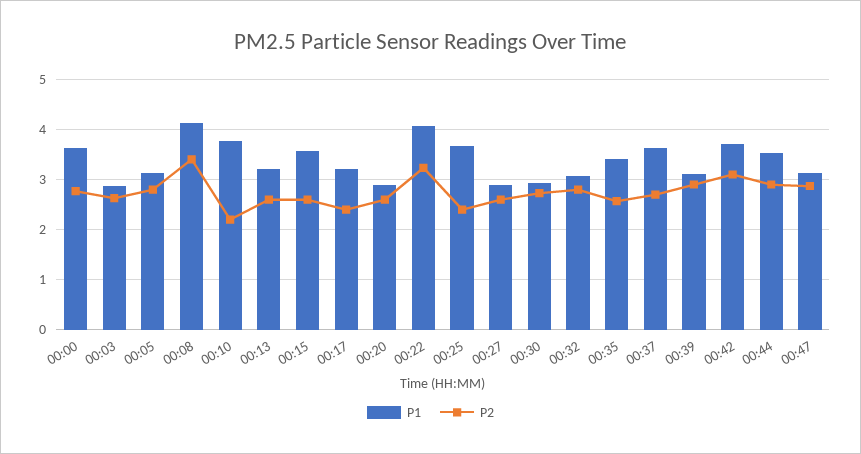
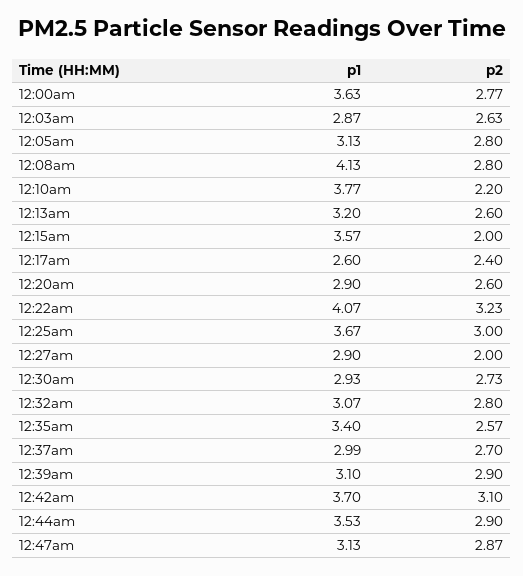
  {
    "P1": {
      "00:00": 3.63,
      "00:03": 2.87,
      "00:05": 3.13,
      "00:08": 4.13,
      "00:10": 3.77,
      "00:13": 3.2,
      "00:15": 3.57,
-     "00:17": 3.2,
+     "00:17": 2.6,
      "00:20": 2.9,
      "00:22": 4.07,
      "00:25": 3.67,
      "00:27": 2.9,
      "00:30": 2.93,
      "00:32": 3.07,
      "00:35": 3.4,
-     "00:37": 3.6,
+     "00:37": 2.99,
      "00:39": 3.1,
      "00:42": 3.7,
      "00:44": 3.53,
      "00:47": 3.13
    },
    "P2": {
      "00:00": 2.77,
      "00:03": 2.63,
      "00:05": 2.8,
-     "00:08": 3.4,
+     "00:08": 2.8,
      "00:10": 2.2,
      "00:13": 2.6,
-     "00:15": 2.6,
+     "00:15": 2,
      "00:17": 2.4,
      "00:20": 2.6,
      "00:22": 3.23,
-     "00:25": 2.4,
+     "00:25": 3,
-     "00:27": 2.6,
+     "00:27": 2,
      "00:30": 2.73,
      "00:32": 2.8,
      "00:35": 2.57,
      "00:37": 2.7,
      "00:39": 2.9,
      "00:42": 3.1,
      "00:44": 2.9,
      "00:47": 2.87
    }
  }

